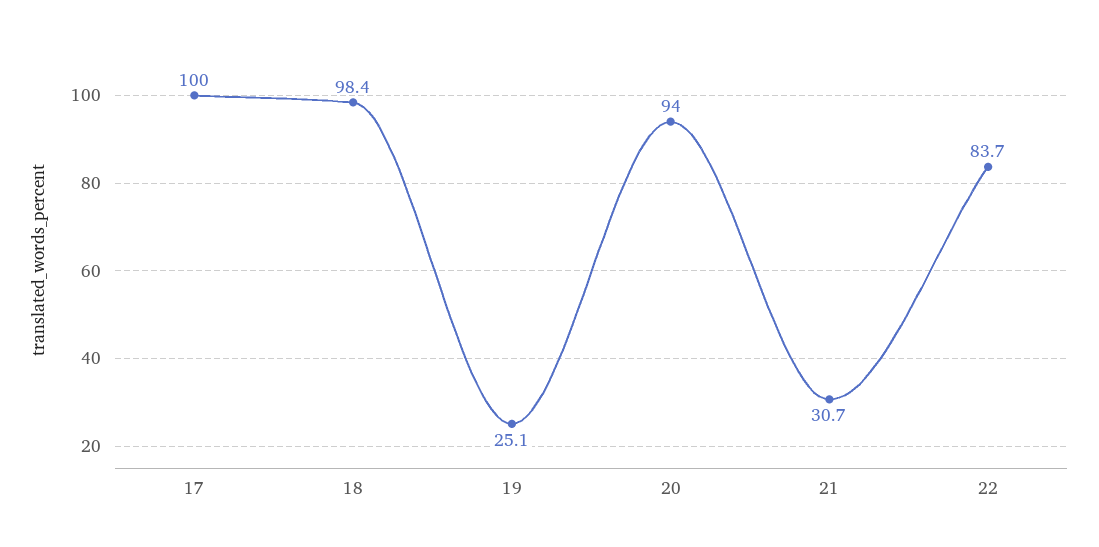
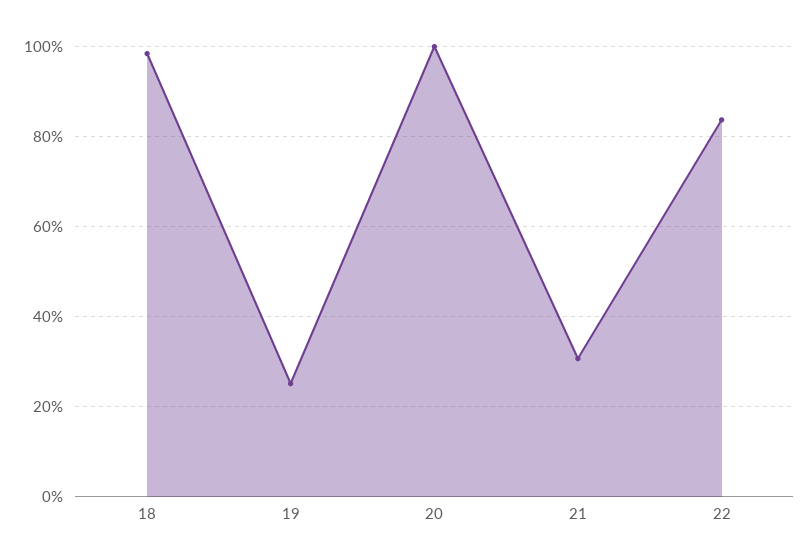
  {
-   "17": 100,
    "18": 98.4,
    "19": 25.1,
-   "20": 94,
+   "20": 100,
    "21": 30.7,
    "22": 83.7
  }

